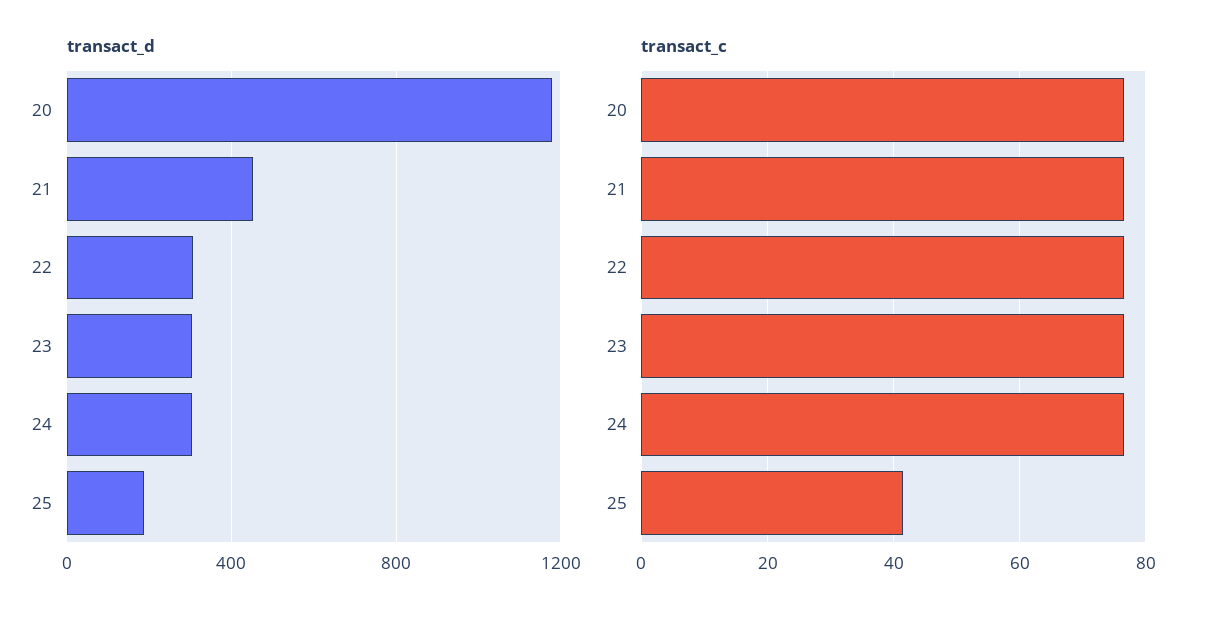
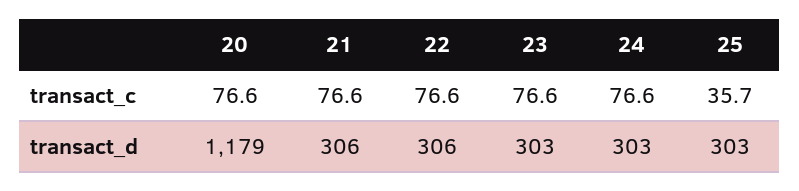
  {
    "transact_d": {
      "20": 1179,
-     "21": 450,
+     "21": 306,
      "22": 306,
      "23": 303,
      "24": 303,
-     "25": 200
+     "25": 303
    },
    "transact_c": {
      "20": 76.6,
      "21": 76.6,
      "22": 76.6,
      "23": 76.6,
      "24": 76.6,
-     "25": 42
+     "25": 35.7
    }
  }

